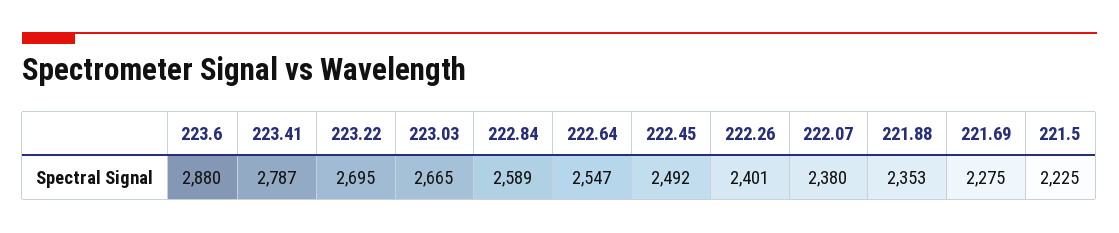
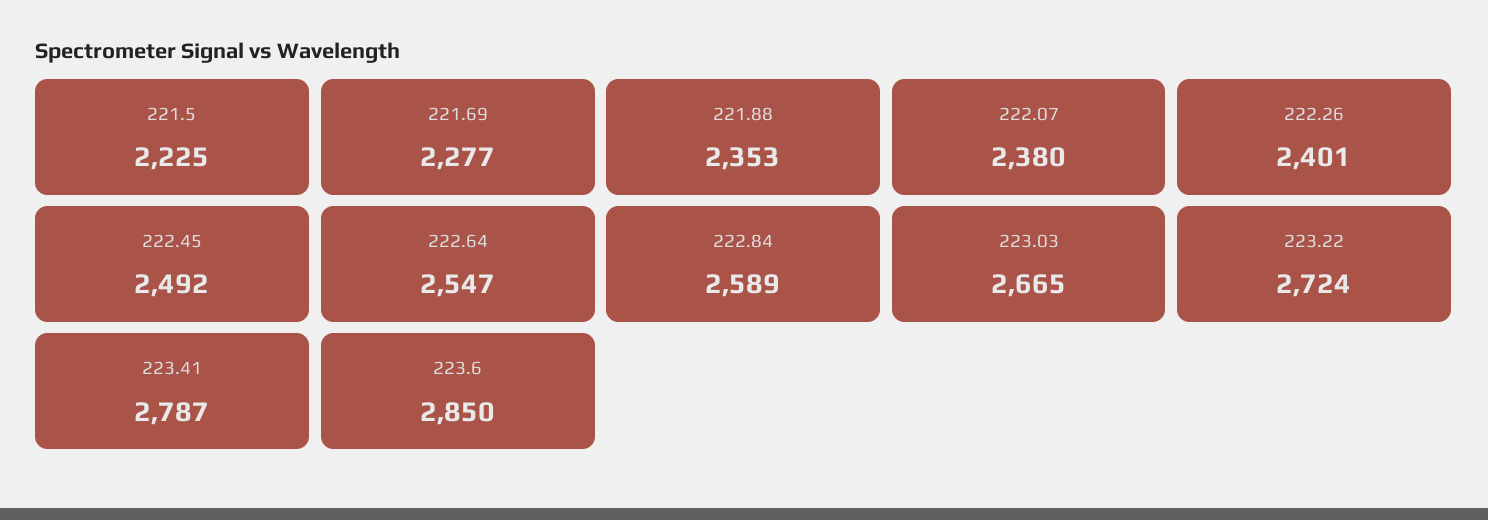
  {
-   "223.6": 2880,
+   "223.6": 2850,
    "223.41": 2787,
-   "223.22": 2695,
+   "223.22": 2724,
    "223.03": 2665,
    "222.84": 2589,
    "222.64": 2547,
    "222.45": 2492,
    "222.26": 2401,
    "222.07": 2380,
    "221.88": 2353,
-   "221.69": 2275,
+   "221.69": 2277,
    "221.5": 2225
  }

